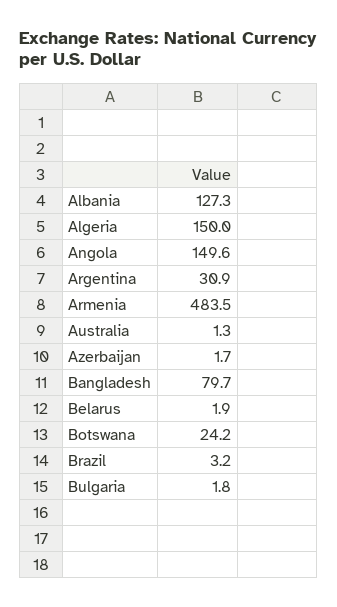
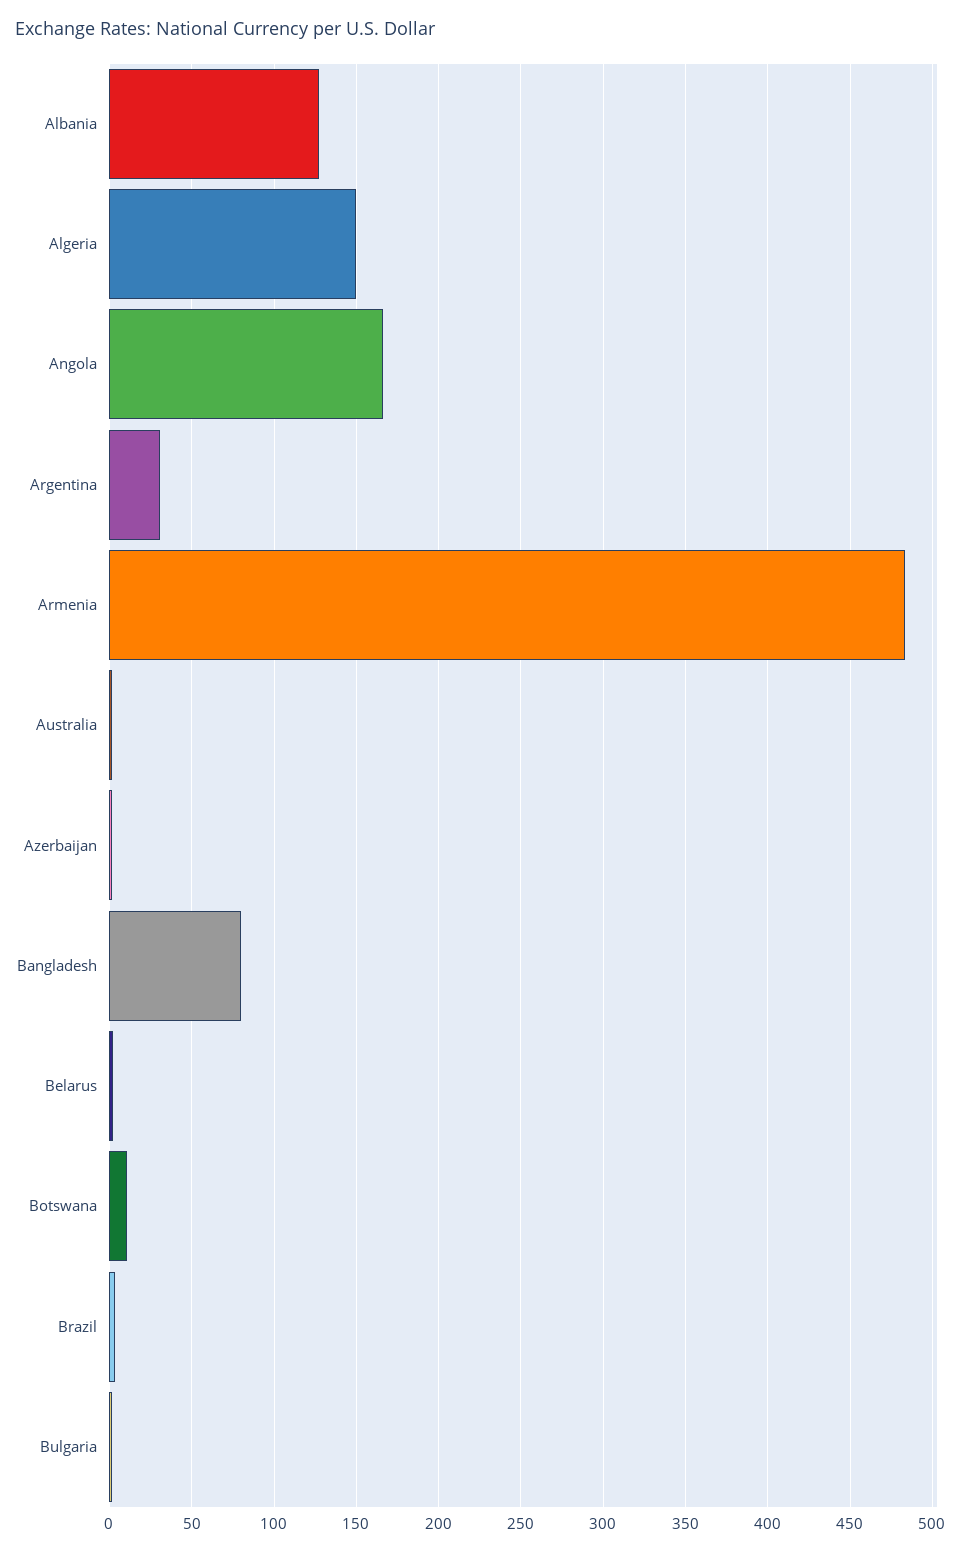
  {
    "Albania": 127.3,
    "Algeria": 150,
-   "Angola": 149.6,
+   "Angola": 165,
    "Argentina": 30.9,
    "Armenia": 483.5,
    "Australia": 1.3,
    "Azerbaijan": 1.7,
    "Bangladesh": 79.7,
    "Belarus": 1.9,
-   "Botswana": 24.2,
+   "Botswana": 10,
    "Brazil": 3.2,
    "Bulgaria": 1.8
  }

